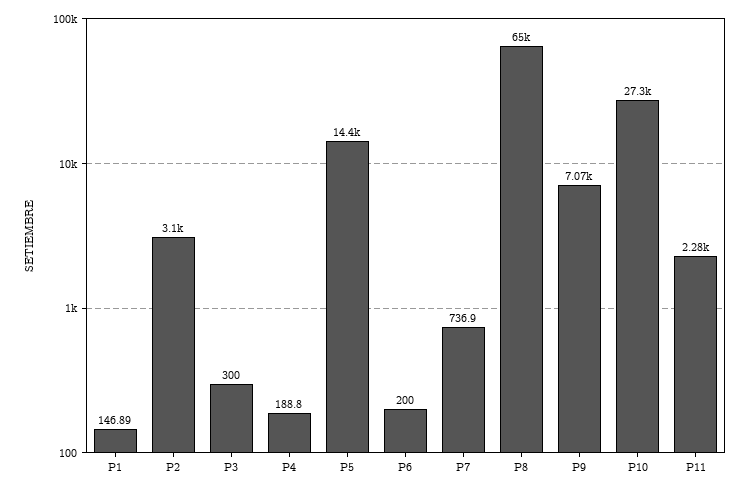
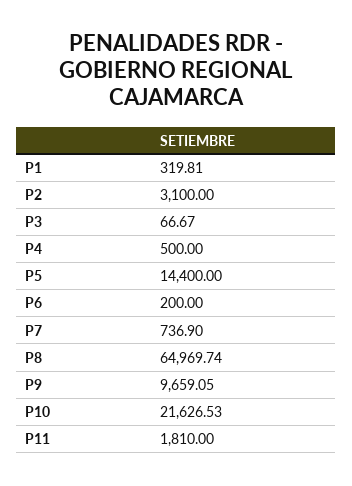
  {
-   "P1": 146.89,
+   "P1": 319.81,
    "P2": 3100,
-   "P3": 300,
+   "P3": 66.67,
-   "P4": 188.8,
+   "P4": 500,
    "P5": 14400,
    "P6": 200,
    "P7": 736.9,
    "P8": 64969.74,
-   "P9": 7070,
+   "P9": 9659.05,
-   "P10": 27300,
+   "P10": 21626.53,
-   "P11": 2280
+   "P11": 1810
  }

